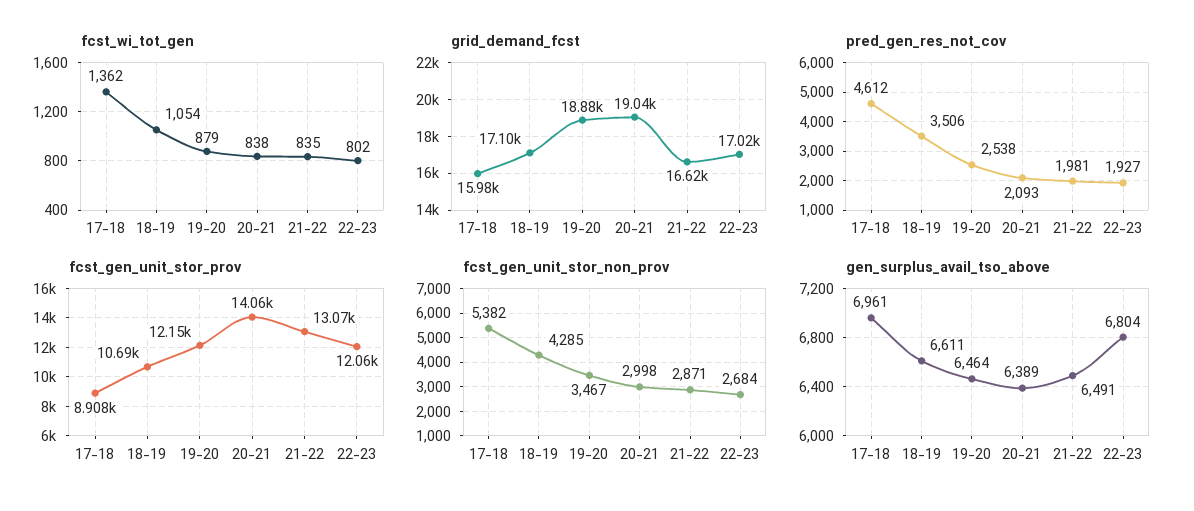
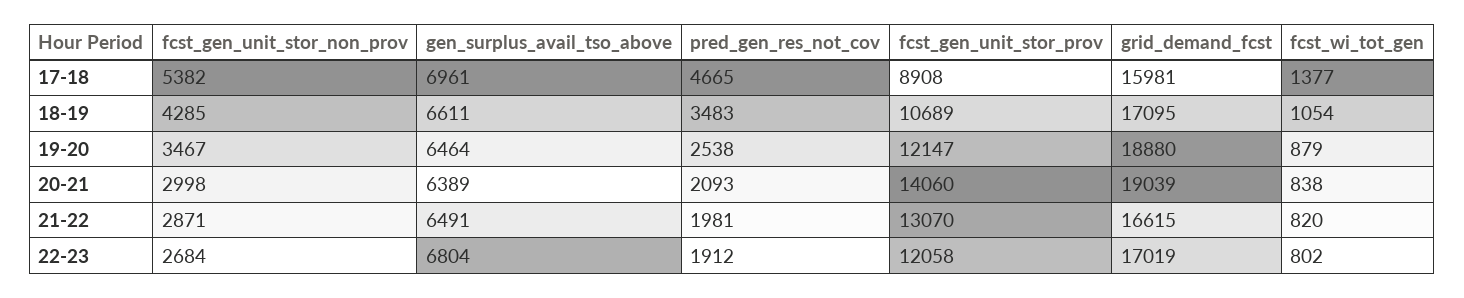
  {
    "fcst_wi_tot_gen": {
-     "17-18": 1362,
+     "17-18": 1377,
      "18-19": 1054,
      "19-20": 879,
      "20-21": 838,
-     "21-22": 835,
+     "21-22": 820,
      "22-23": 802
    },
    "grid_demand_fcst": {
      "17-18": 15981,
      "18-19": 17095,
      "19-20": 18880,
      "20-21": 19039,
      "21-22": 16615,
      "22-23": 17019
    },
    "pred_gen_res_not_cov": {
-     "17-18": 4612,
+     "17-18": 4665,
-     "18-19": 3506,
+     "18-19": 3483,
      "19-20": 2538,
      "20-21": 2093,
      "21-22": 1981,
-     "22-23": 1927
+     "22-23": 1912
    },
    "fcst_gen_unit_stor_prov": {
      "17-18": 8908,
      "18-19": 10689,
      "19-20": 12147,
      "20-21": 14060,
      "21-22": 13070,
      "22-23": 12058
    },
    "fcst_gen_unit_stor_non_prov": {
      "17-18": 5382,
      "18-19": 4285,
      "19-20": 3467,
      "20-21": 2998,
      "21-22": 2871,
      "22-23": 2684
    },
    "gen_surplus_avail_tso_above": {
      "17-18": 6961,
      "18-19": 6611,
      "19-20": 6464,
      "20-21": 6389,
      "21-22": 6491,
      "22-23": 6804
    }
  }

